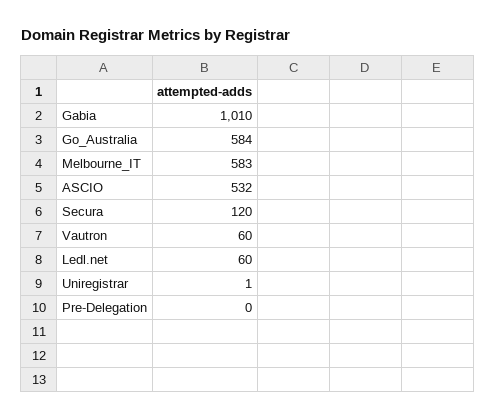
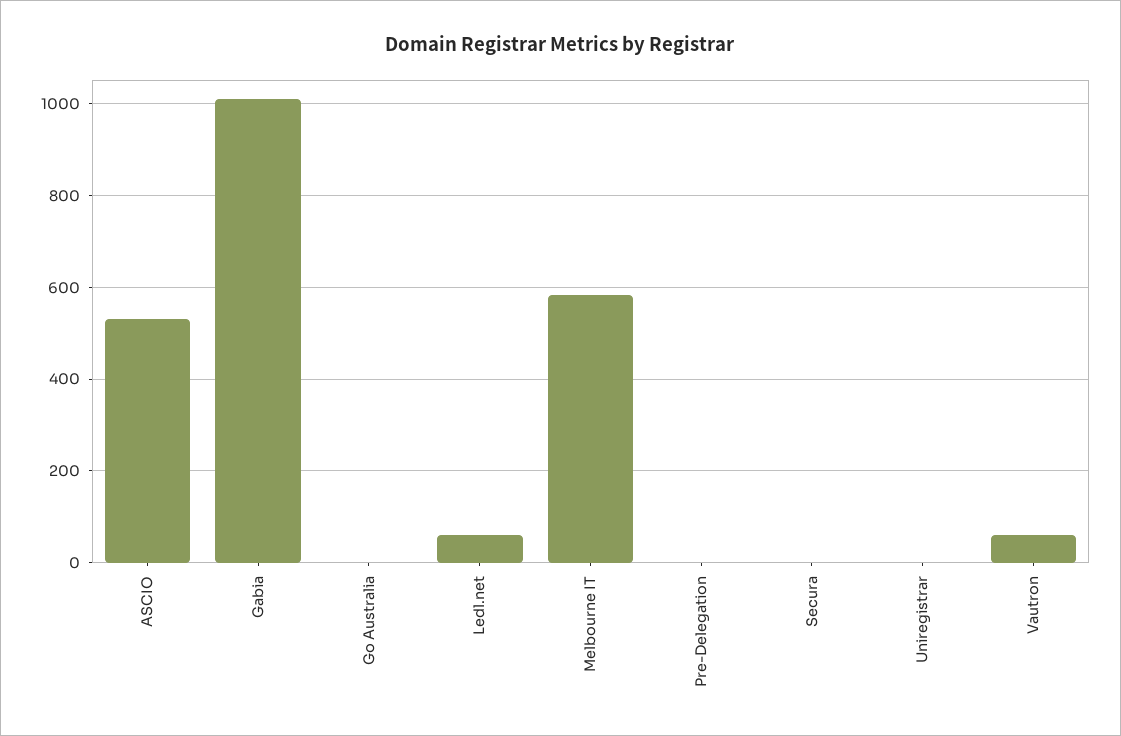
  {
    "Gabia": 1010,
-   "Go_Australia": 584,
+   "Go_Australia": 0,
    "Melbourne_IT": 583,
    "ASCIO": 532,
-   "Secura": 120,
+   "Secura": 0,
    "Vautron": 60,
    "Ledl.net": 60,
    "Uniregistrar": 1,
    "Pre-Delegation": 0
  }

